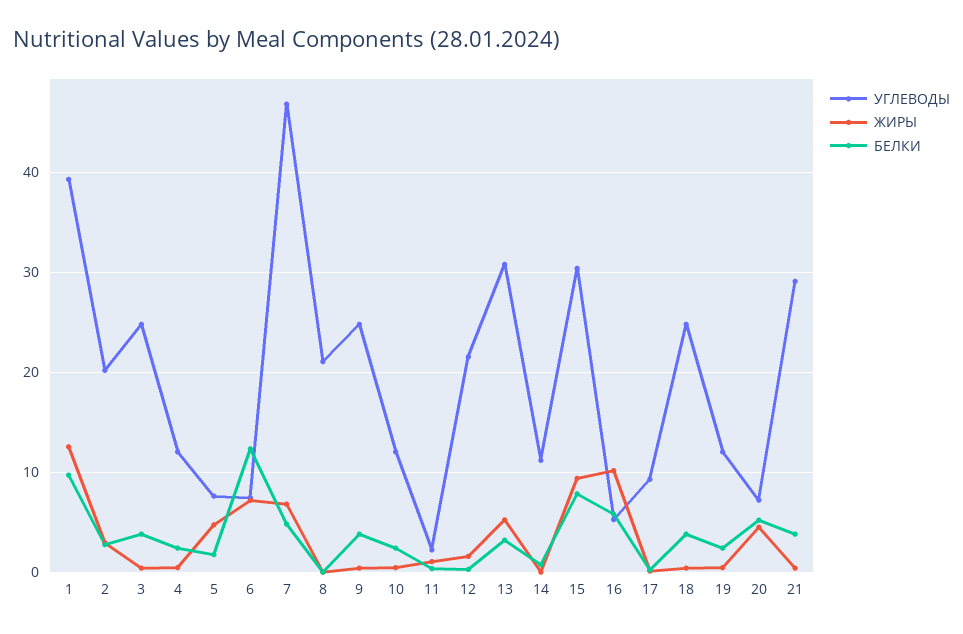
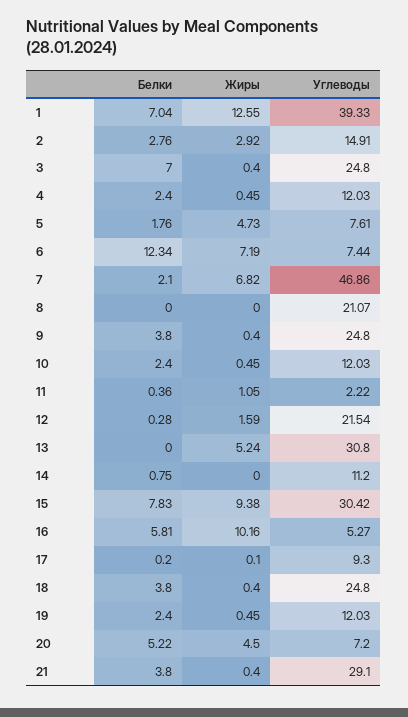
  {
    "УГЛЕВОДЫ": {
      "1": 39.33,
-     "2": 20,
+     "2": 14.91,
      "3": 24.8,
      "4": 12.03,
      "5": 7.61,
      "6": 7.44,
      "7": 46.86,
      "8": 21.07,
      "9": 24.8,
      "10": 12.03,
      "11": 2.22,
      "12": 21.54,
      "13": 30.8,
      "14": 11.2,
      "15": 30.42,
      "16": 5.27,
      "17": 9.3,
      "18": 24.8,
      "19": 12.03,
      "20": 7.2,
      "21": 29.1
    },
    "ЖИРЫ": {
      "1": 12.55,
      "2": 2.92,
      "3": 0.4,
      "4": 0.45,
      "5": 4.73,
      "6": 7.19,
      "7": 6.82,
      "8": 0,
      "9": 0.4,
      "10": 0.45,
      "11": 1.05,
      "12": 1.59,
      "13": 5.24,
      "14": 0,
      "15": 9.38,
      "16": 10.16,
      "17": 0.1,
      "18": 0.4,
      "19": 0.45,
      "20": 4.5,
      "21": 0.4
    },
    "БЕЛКИ": {
-     "1": 10,
+     "1": 7.04,
      "2": 2.76,
-     "3": 4,
+     "3": 7,
      "4": 2.4,
      "5": 1.76,
      "6": 12.34,
-     "7": 5,
+     "7": 2.1,
      "8": 0,
      "9": 3.8,
      "10": 2.4,
      "11": 0.36,
      "12": 0.28,
-     "13": 3,
+     "13": 0,
      "14": 0.75,
      "15": 7.83,
      "16": 5.81,
      "17": 0.2,
      "18": 3.8,
      "19": 2.4,
      "20": 5.22,
      "21": 3.8
    }
  }

